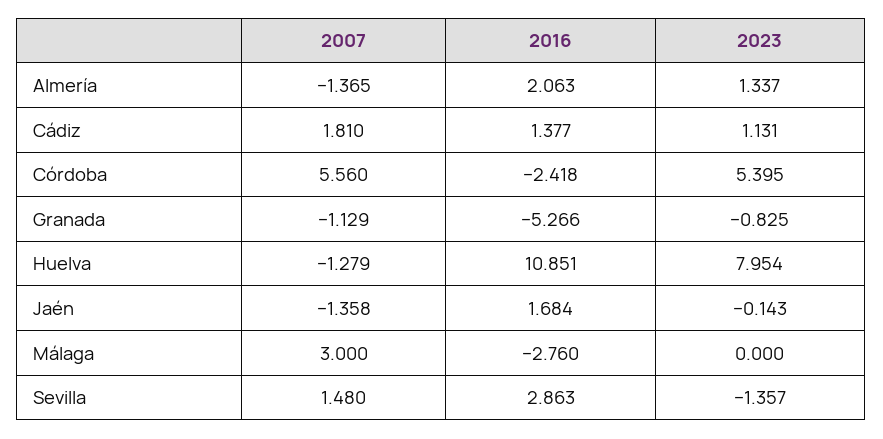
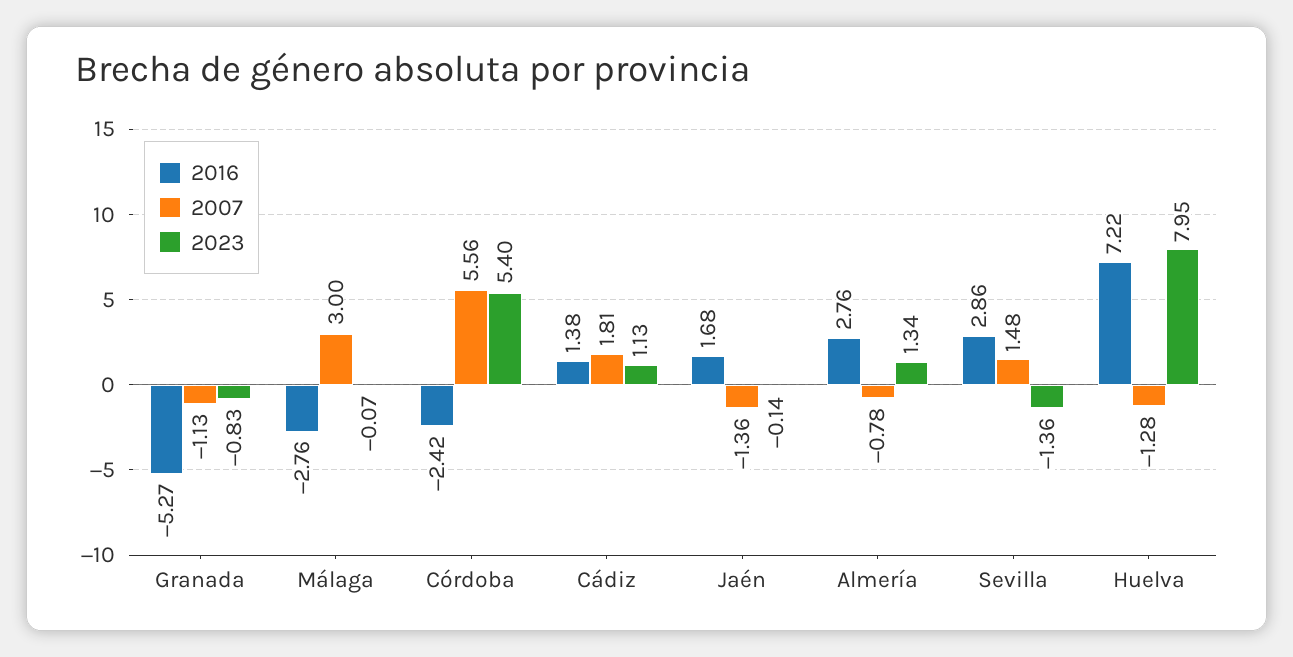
  {
    "2007": {
-     "Almería": -1.365,
+     "Almería": -0.78,
      "Cádiz": 1.81,
      "Córdoba": 5.56,
      "Granada": -1.129,
      "Huelva": -1.279,
      "Jaén": -1.358,
      "Málaga": 3,
      "Sevilla": 1.48
    },
    "2016": {
-     "Almería": 2.063,
+     "Almería": 2.76,
      "Cádiz": 1.377,
      "Córdoba": -2.418,
      "Granada": -5.266,
-     "Huelva": 10.851,
+     "Huelva": 7.22,
      "Jaén": 1.684,
      "Málaga": -2.76,
      "Sevilla": 2.863
    },
    "2023": {
      "Almería": 1.337,
      "Cádiz": 1.131,
      "Córdoba": 5.395,
      "Granada": -0.825,
      "Huelva": 7.954,
      "Jaén": -0.143,
-     "Málaga": 0,
+     "Málaga": -0.07,
      "Sevilla": -1.357
    }
  }

